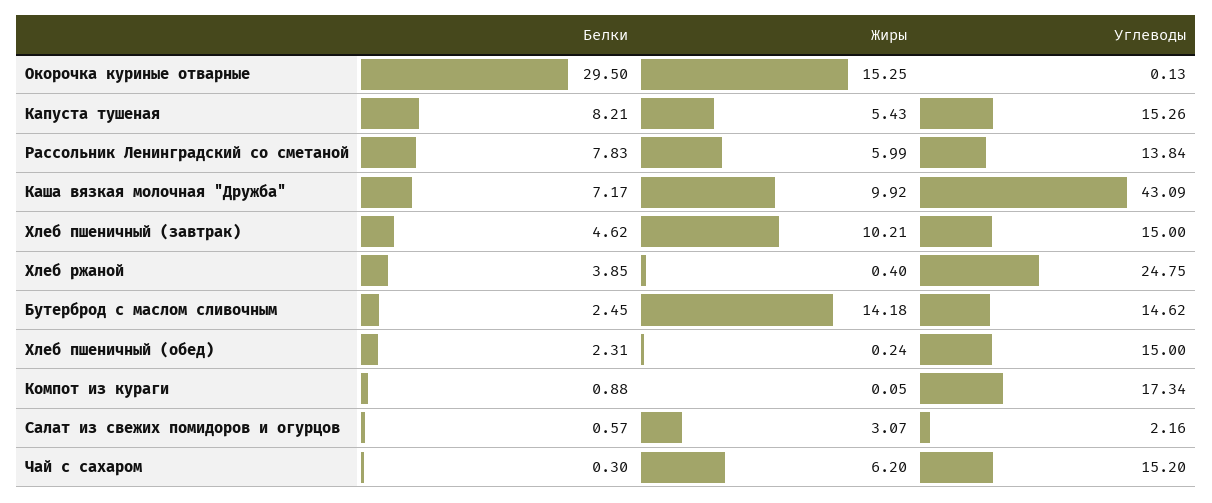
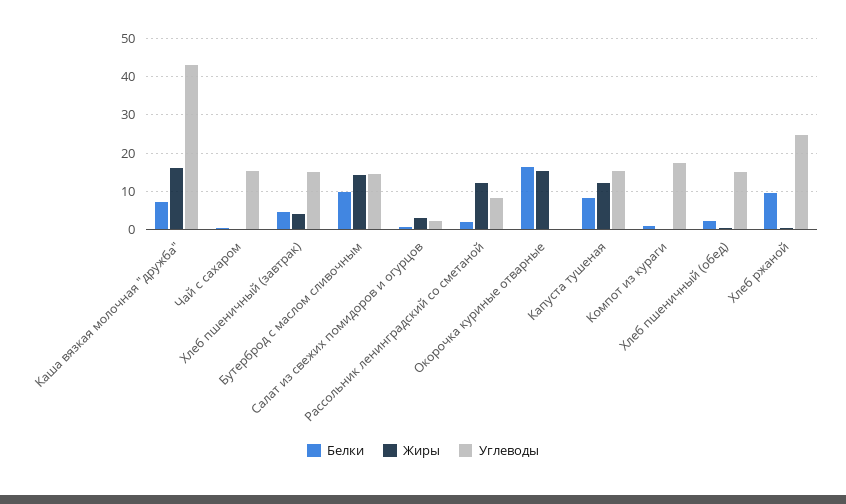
  {
    "Белки": {
-     "Окорочка куриные отварные": 29.5,
+     "Окорочка куриные отварные": 16,
      "Капуста тушеная": 8.21,
-     "Рассольник Ленинградский со сметаной": 7.83,
+     "Рассольник Ленинградский со сметаной": 2,
      "Каша вязкая молочная \"Дружба\"": 7.17,
      "Хлеб пшеничный (завтрак)": 4.62,
-     "Хлеб ржаной": 3.85,
+     "Хлеб ржаной": 10,
-     "Бутерброд с маслом сливочным": 2.45,
+     "Бутерброд с маслом сливочным": 10,
      "Хлеб пшеничный (обед)": 2.31,
      "Компот из кураги": 0.88,
      "Салат из свежих помидоров и огурцов": 0.57,
      "Чай с сахаром": 0.3
    },
    "Жиры": {
      "Окорочка куриные отварные": 15.25,
-     "Капуста тушеная": 5.43,
+     "Капуста тушеная": 12,
-     "Рассольник Ленинградский со сметаной": 5.99,
+     "Рассольник Ленинградский со сметаной": 12,
-     "Каша вязкая молочная \"Дружба\"": 9.92,
+     "Каша вязкая молочная \"Дружба\"": 16,
-     "Хлеб пшеничный (завтрак)": 10.21,
+     "Хлеб пшеничный (завтрак)": 4,
      "Хлеб ржаной": 0.4,
      "Бутерброд с маслом сливочным": 14.18,
      "Хлеб пшеничный (обед)": 0.24,
      "Компот из кураги": 0.05,
      "Салат из свежих помидоров и огурцов": 3.07,
-     "Чай с сахаром": 6.2
+     "Чай с сахаром": 0
    },
    "Углеводы": {
      "Окорочка куриные отварные": 0.13,
      "Капуста тушеная": 15.26,
-     "Рассольник Ленинградский со сметаной": 13.84,
+     "Рассольник Ленинградский со сметаной": 8,
      "Каша вязкая молочная \"Дружба\"": 43.09,
      "Хлеб пшеничный (завтрак)": 15,
      "Хлеб ржаной": 24.75,
      "Бутерброд с маслом сливочным": 14.62,
      "Хлеб пшеничный (обед)": 15,
      "Компот из кураги": 17.34,
      "Салат из свежих помидоров и огурцов": 2.16,
      "Чай с сахаром": 15.2
    }
  }

